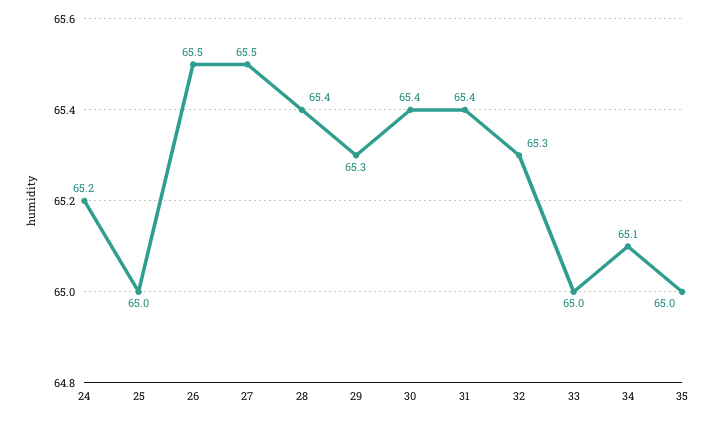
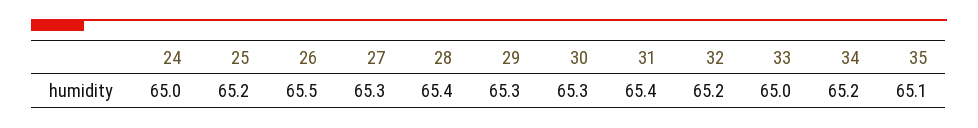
  {
-   "24": 65.2,
+   "24": 65,
-   "25": 65,
+   "25": 65.2,
    "26": 65.5,
-   "27": 65.5,
+   "27": 65.3,
    "28": 65.4,
    "29": 65.3,
-   "30": 65.4,
+   "30": 65.3,
    "31": 65.4,
-   "32": 65.3,
+   "32": 65.2,
    "33": 65,
-   "34": 65.1,
+   "34": 65.2,
-   "35": 65
+   "35": 65.1
  }

